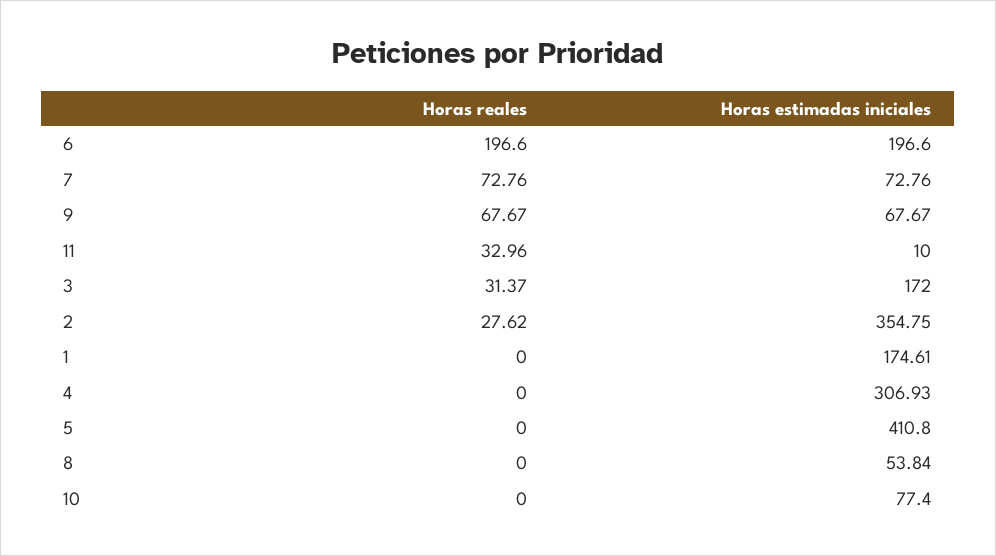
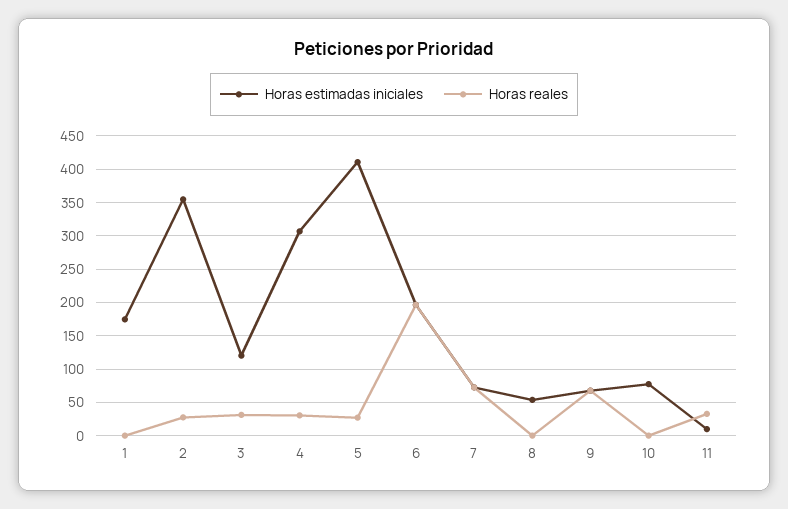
  {
    "Horas reales": {
      "6": 196.6,
      "7": 72.76,
      "9": 67.67,
      "11": 32.96,
      "3": 31.37,
      "2": 27.62,
      "1": 0,
-     "4": 0,
+     "4": 30,
-     "5": 0,
+     "5": 30,
      "8": 0,
      "10": 0
    },
    "Horas estimadas iniciales": {
      "6": 196.6,
      "7": 72.76,
      "9": 67.67,
      "11": 10,
-     "3": 172,
+     "3": 120,
      "2": 354.75,
      "1": 174.61,
      "4": 306.93,
      "5": 410.8,
      "8": 53.84,
      "10": 77.4
    }
  }

